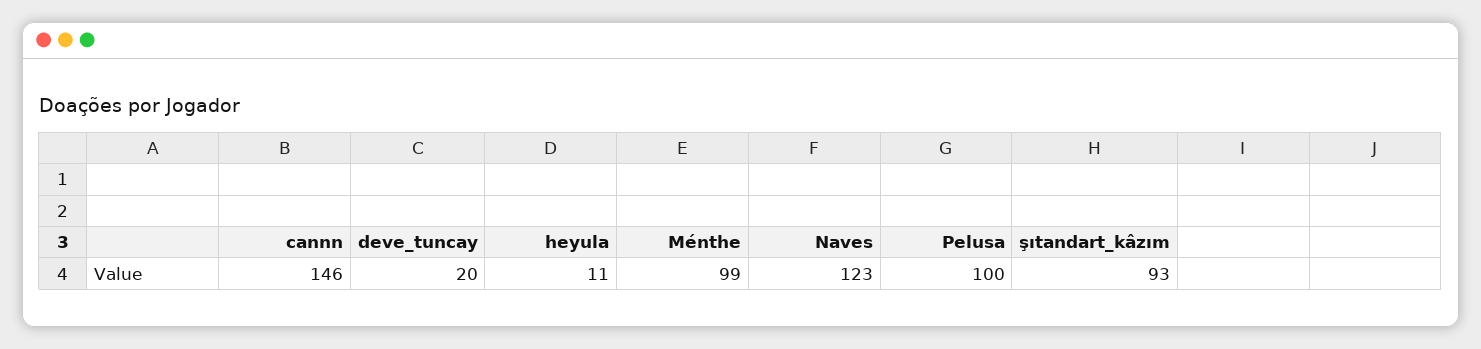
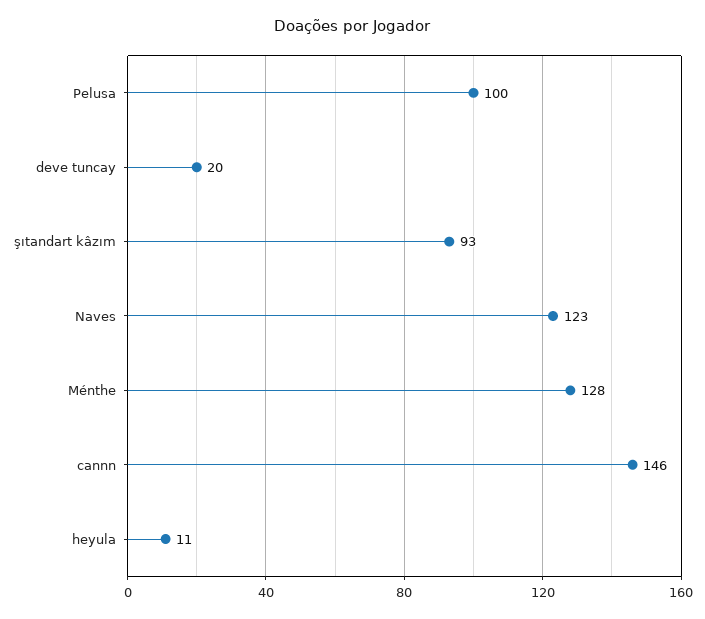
  {
    "cannn": 146,
    "deve_tuncay": 20,
    "heyula": 11,
-   "Ménthe": 99,
+   "Ménthe": 128,
    "Naves": 123,
    "Pelusa": 100,
    "şıtandart_kâzım": 93
  }

